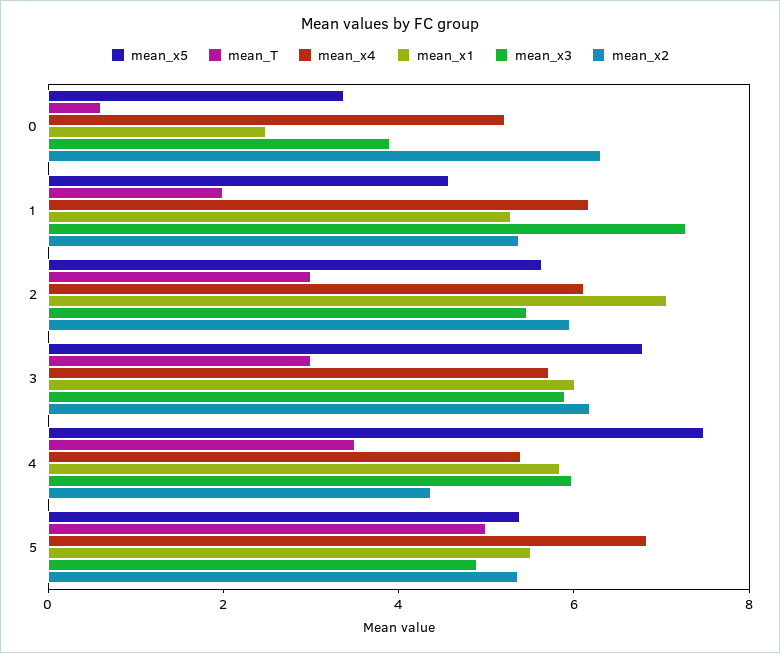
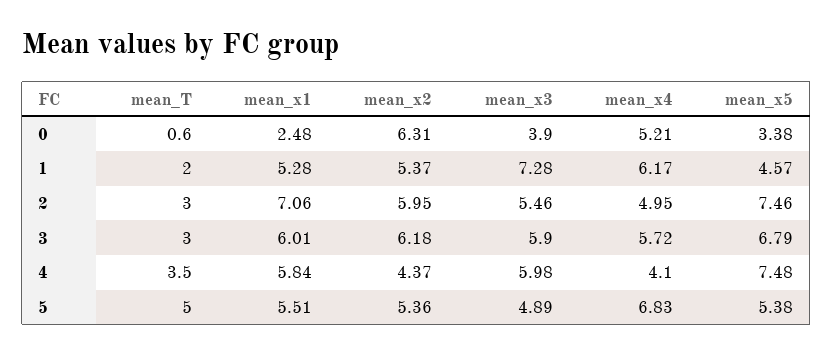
  {
    "mean_x5": {
      "0": 3.38,
      "1": 4.57,
-     "2": 5.5,
+     "2": 7.46,
      "3": 6.79,
      "4": 7.48,
      "5": 5.38
    },
    "mean_T": {
      "0": 0.6,
      "1": 2,
      "2": 3,
      "3": 3,
      "4": 3.5,
      "5": 5
    },
    "mean_x4": {
      "0": 5.21,
      "1": 6.17,
-     "2": 6,
+     "2": 4.95,
      "3": 5.72,
-     "4": 5.5,
+     "4": 4.1,
      "5": 6.83
    },
    "mean_x1": {
      "0": 2.48,
      "1": 5.28,
      "2": 7.06,
      "3": 6.01,
      "4": 5.84,
      "5": 5.51
    },
    "mean_x3": {
      "0": 3.9,
      "1": 7.28,
      "2": 5.46,
      "3": 5.9,
      "4": 5.98,
      "5": 4.89
    },
    "mean_x2": {
      "0": 6.31,
      "1": 5.37,
      "2": 5.95,
      "3": 6.18,
      "4": 4.37,
      "5": 5.36
    }
  }

